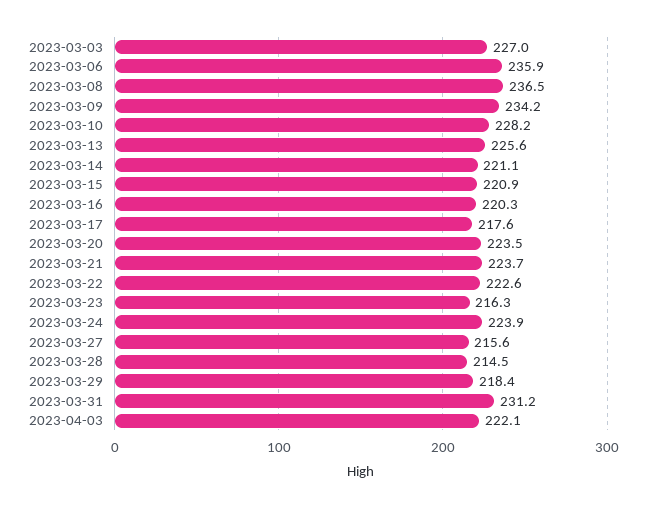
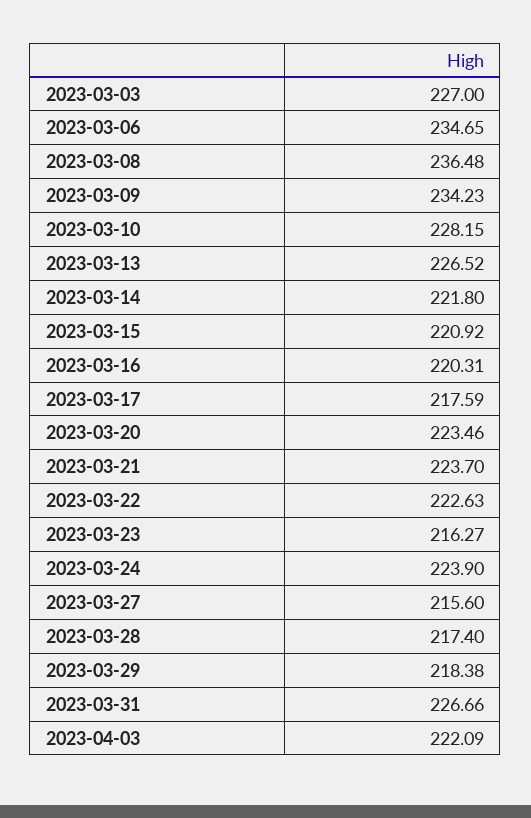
  {
    "2023-03-03": 227,
-   "2023-03-06": 235.9,
+   "2023-03-06": 234.65,
    "2023-03-08": 236.48,
    "2023-03-09": 234.23,
    "2023-03-10": 228.15,
-   "2023-03-13": 225.6,
+   "2023-03-13": 226.52,
-   "2023-03-14": 221.1,
+   "2023-03-14": 221.8,
    "2023-03-15": 220.92,
    "2023-03-16": 220.31,
    "2023-03-17": 217.59,
    "2023-03-20": 223.46,
    "2023-03-21": 223.7,
    "2023-03-22": 222.63,
    "2023-03-23": 216.27,
    "2023-03-24": 223.9,
    "2023-03-27": 215.6,
-   "2023-03-28": 214.5,
+   "2023-03-28": 217.4,
    "2023-03-29": 218.38,
-   "2023-03-31": 231.2,
+   "2023-03-31": 226.66,
    "2023-04-03": 222.09
  }

